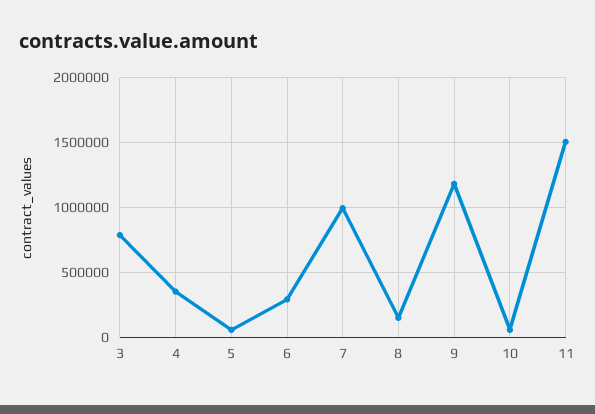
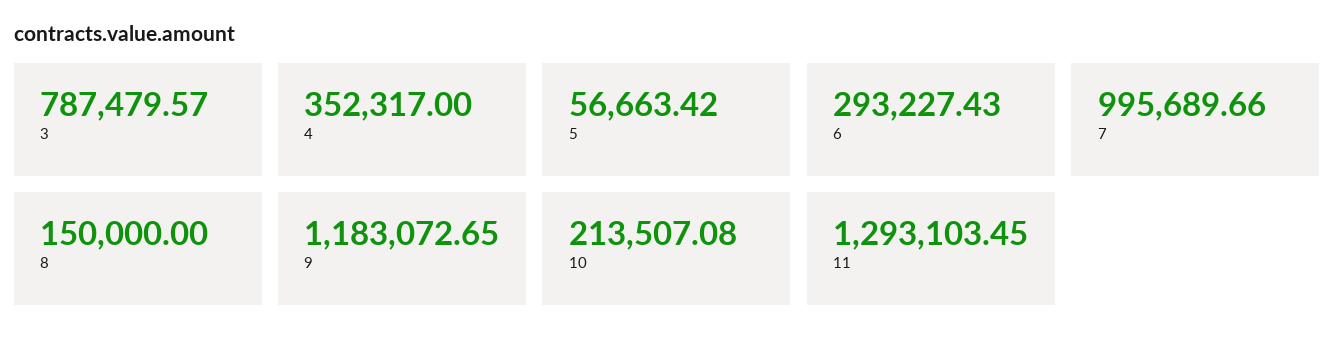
  {
    "3": 787479.57,
    "4": 352317,
    "5": 56663.42,
    "6": 293227.43,
    "7": 995689.66,
    "8": 150000,
    "9": 1183072.65,
-   "10": 50000,
+   "10": 213507.08,
-   "11": 1500000
+   "11": 1293103.45
  }

